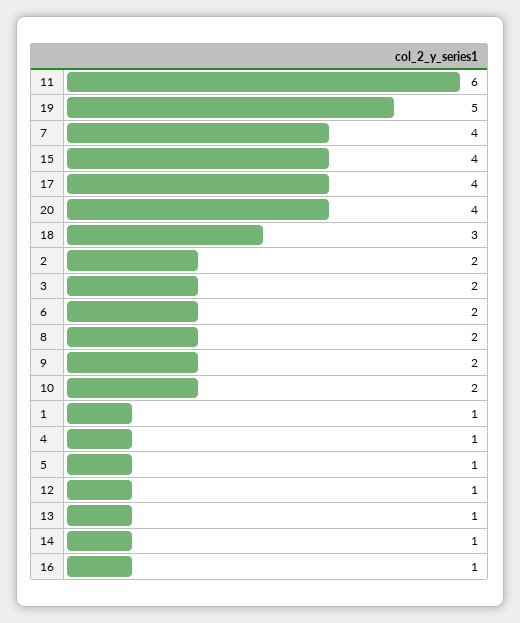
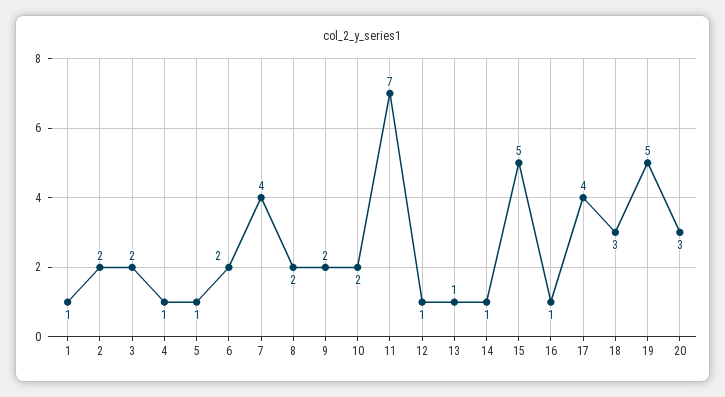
  {
-   "11": 6,
+   "11": 7,
    "19": 5,
    "7": 4,
-   "15": 4,
+   "15": 5,
    "17": 4,
-   "20": 4,
+   "20": 3,
    "18": 3,
    "2": 2,
    "3": 2,
    "6": 2,
    "8": 2,
    "9": 2,
    "10": 2,
    "1": 1,
    "4": 1,
    "5": 1,
    "12": 1,
    "13": 1,
    "14": 1,
    "16": 1
  }

